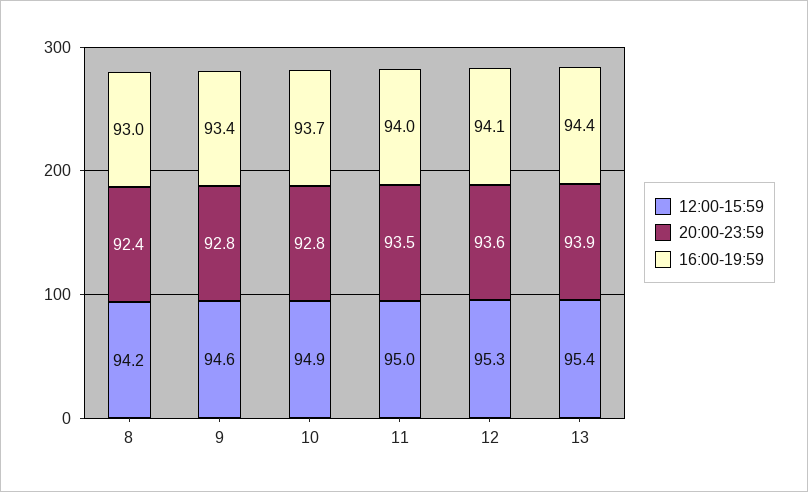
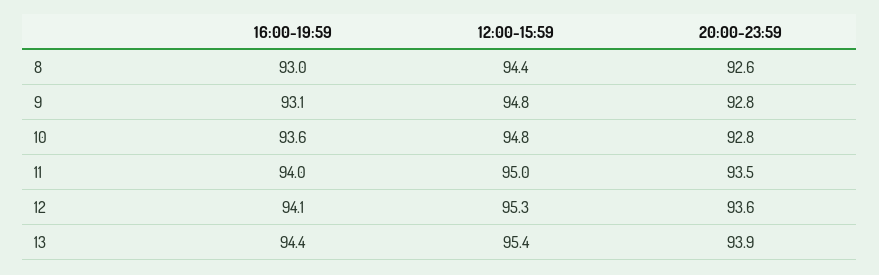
  {
    "12:00-15:59": {
-     "8": 94.2,
+     "8": 94.4,
-     "9": 94.6,
+     "9": 94.8,
-     "10": 94.9,
+     "10": 94.8,
      "11": 95,
      "12": 95.3,
      "13": 95.4
    },
    "20:00-23:59": {
-     "8": 92.4,
+     "8": 92.6,
      "9": 92.8,
      "10": 92.8,
      "11": 93.5,
      "12": 93.6,
      "13": 93.9
    },
    "16:00-19:59": {
      "8": 93,
-     "9": 93.4,
+     "9": 93.1,
-     "10": 93.7,
+     "10": 93.6,
      "11": 94,
      "12": 94.1,
      "13": 94.4
    }
  }

